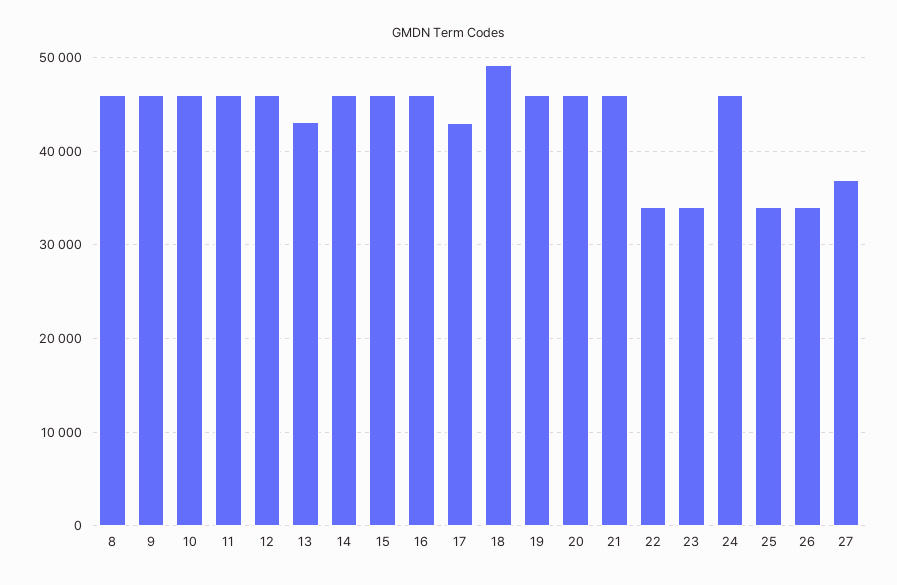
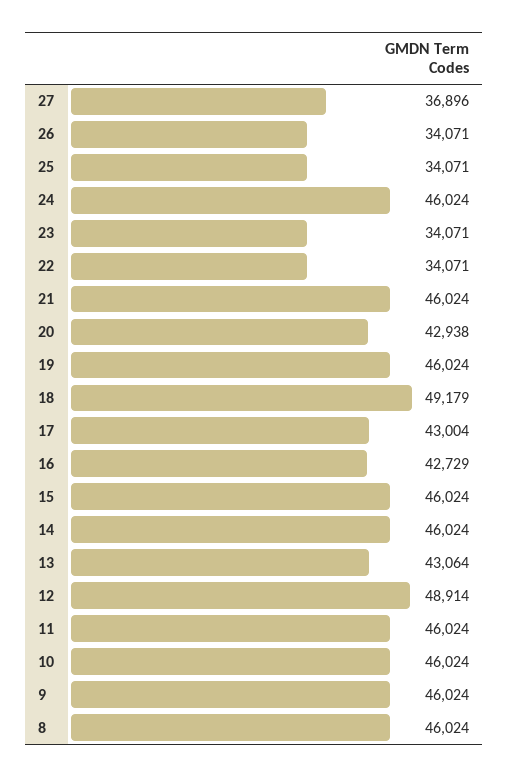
  {
    "8": 46024,
    "9": 46024,
    "10": 46024,
    "11": 46024,
-   "12": 46000,
+   "12": 48914,
    "13": 43064,
    "14": 46024,
    "15": 46024,
-   "16": 46000,
+   "16": 42729,
    "17": 43004,
    "18": 49179,
    "19": 46024,
-   "20": 46000,
+   "20": 42938,
    "21": 46024,
    "22": 34071,
    "23": 34071,
    "24": 46024,
    "25": 34071,
    "26": 34071,
    "27": 36896
  }

